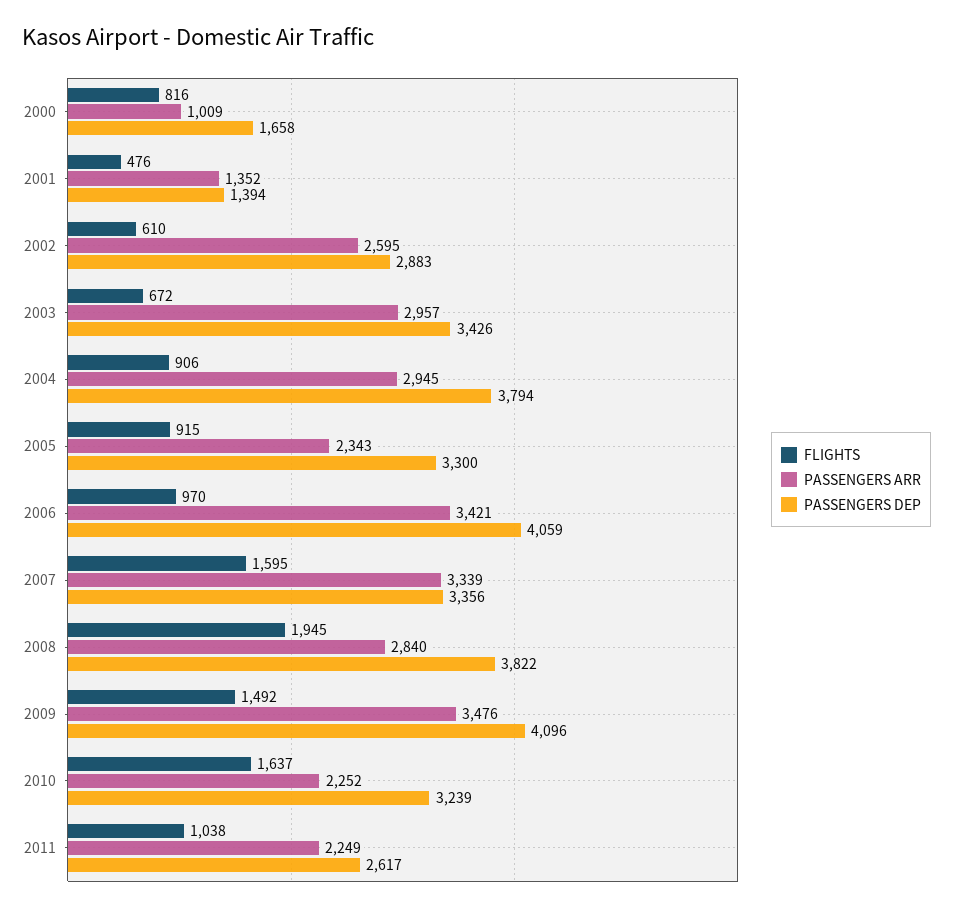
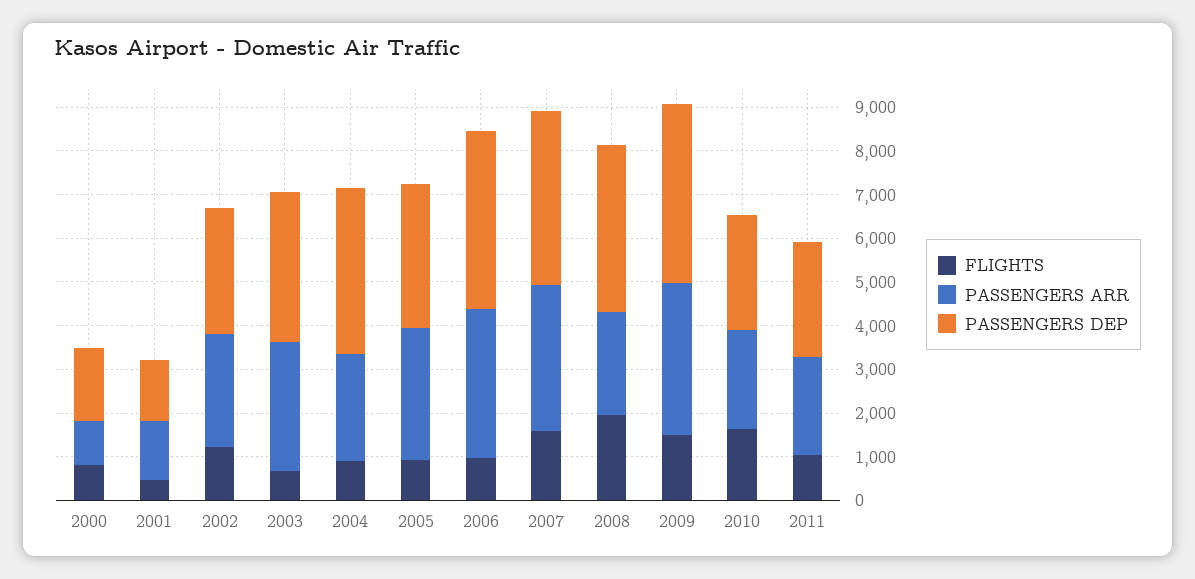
  {
    "FLIGHTS": {
      "2000": 816,
      "2001": 476,
-     "2002": 610,
+     "2002": 1200,
      "2003": 672,
      "2004": 906,
      "2005": 915,
      "2006": 970,
      "2007": 1595,
      "2008": 1945,
      "2009": 1492,
      "2010": 1637,
      "2011": 1038
    },
    "PASSENGERS ARR": {
      "2000": 1009,
      "2001": 1352,
      "2002": 2595,
      "2003": 2957,
-     "2004": 2945,
+     "2004": 2400,
-     "2005": 2343,
+     "2005": 3000,
      "2006": 3421,
      "2007": 3339,
-     "2008": 2840,
+     "2008": 2400,
      "2009": 3476,
      "2010": 2252,
      "2011": 2249
    },
    "PASSENGERS DEP": {
      "2000": 1658,
      "2001": 1394,
      "2002": 2883,
      "2003": 3426,
      "2004": 3794,
      "2005": 3300,
      "2006": 4059,
-     "2007": 3356,
+     "2007": 4000,
      "2008": 3822,
      "2009": 4096,
-     "2010": 3239,
+     "2010": 2600,
      "2011": 2617
    }
  }

